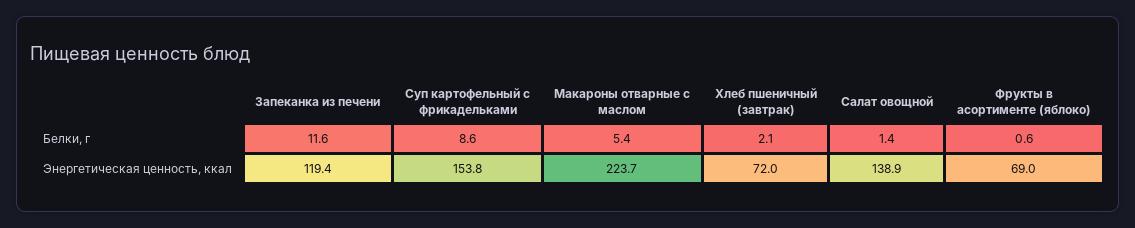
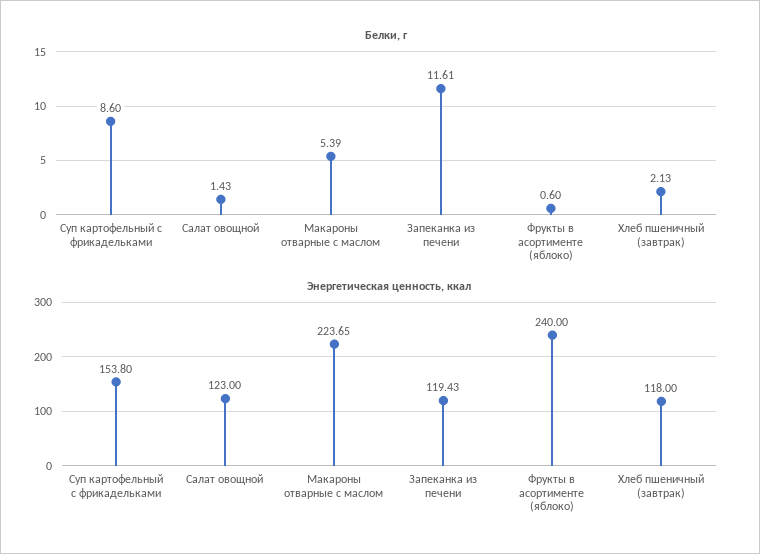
  {
    "Белки, г": {
      "Запеканка из печени": 11.61,
      "Суп картофельный с фрикадельками": 8.6,
      "Макароны отварные с маслом": 5.39,
      "Хлеб пшеничный (завтрак)": 2.13,
      "Салат овощной": 1.43,
      "Фрукты в асортименте (яблоко)": 0.6
    },
    "Энергетическая ценность, ккал": {
      "Запеканка из печени": 119.43,
      "Суп картофельный с фрикадельками": 153.8,
      "Макароны отварные с маслом": 223.65,
-     "Хлеб пшеничный (завтрак)": 72,
+     "Хлеб пшеничный (завтрак)": 118,
-     "Салат овощной": 138.9,
+     "Салат овощной": 123,
-     "Фрукты в асортименте (яблоко)": 69
+     "Фрукты в асортименте (яблоко)": 240
    }
  }

